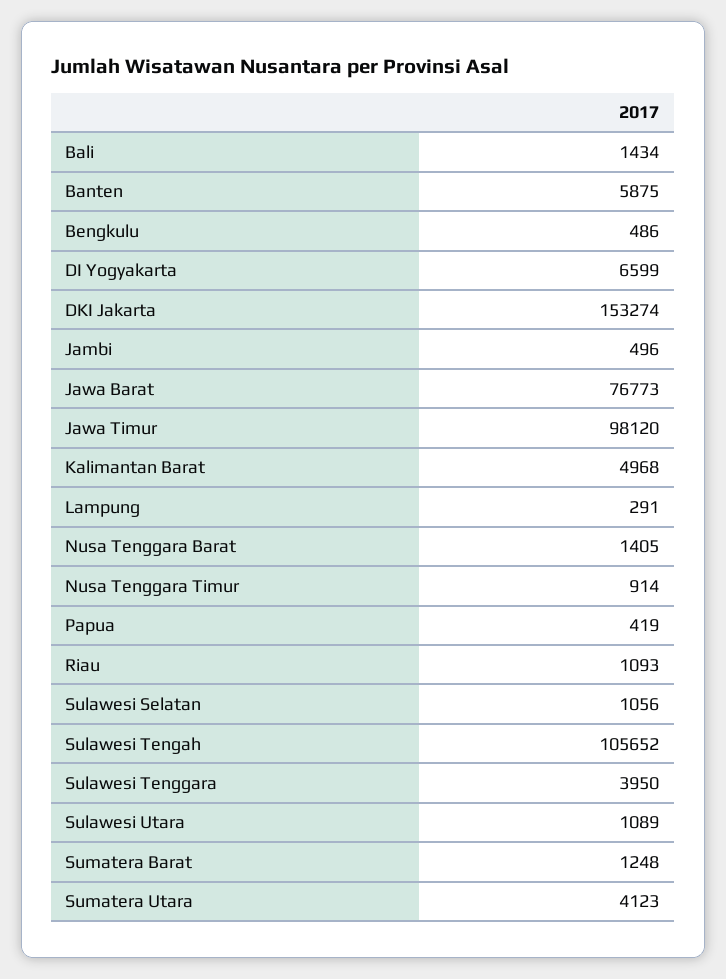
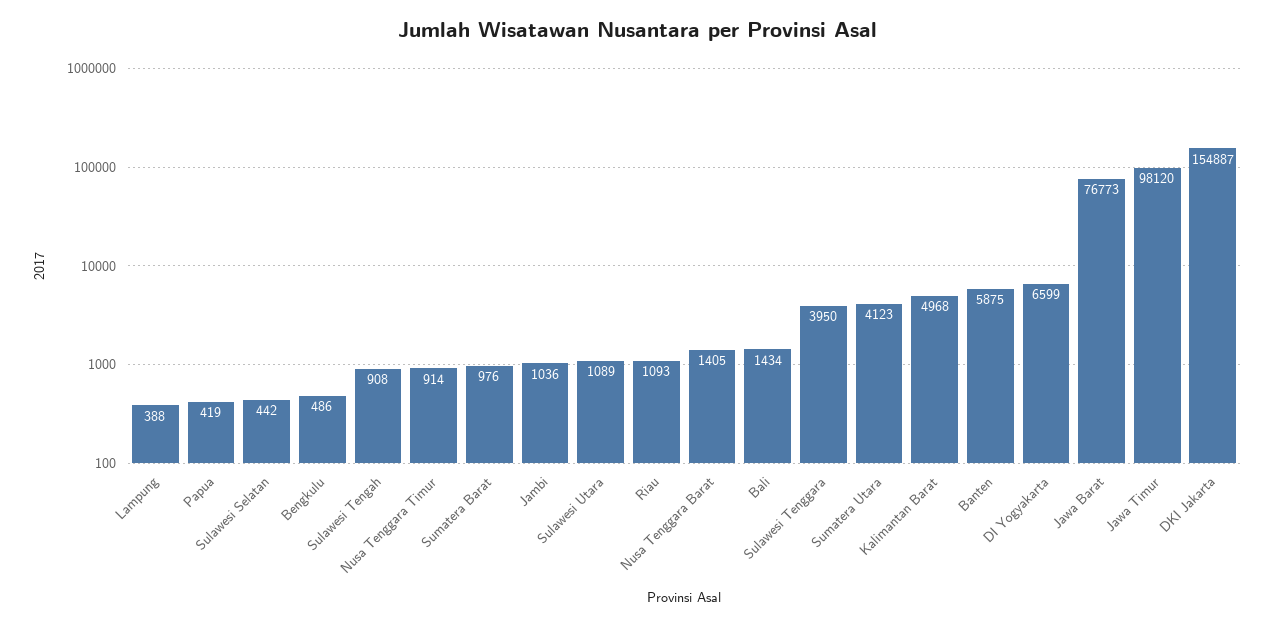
  {
    "Bali": 1434,
    "Banten": 5875,
    "Bengkulu": 486,
    "DI Yogyakarta": 6599,
-   "DKI Jakarta": 153274,
+   "DKI Jakarta": 154887,
-   "Jambi": 496,
+   "Jambi": 1036,
    "Jawa Barat": 76773,
    "Jawa Timur": 98120,
    "Kalimantan Barat": 4968,
-   "Lampung": 291,
+   "Lampung": 388,
    "Nusa Tenggara Barat": 1405,
    "Nusa Tenggara Timur": 914,
    "Papua": 419,
    "Riau": 1093,
-   "Sulawesi Selatan": 1056,
+   "Sulawesi Selatan": 442,
-   "Sulawesi Tengah": 105652,
+   "Sulawesi Tengah": 908,
    "Sulawesi Tenggara": 3950,
    "Sulawesi Utara": 1089,
-   "Sumatera Barat": 1248,
+   "Sumatera Barat": 976,
    "Sumatera Utara": 4123
  }

